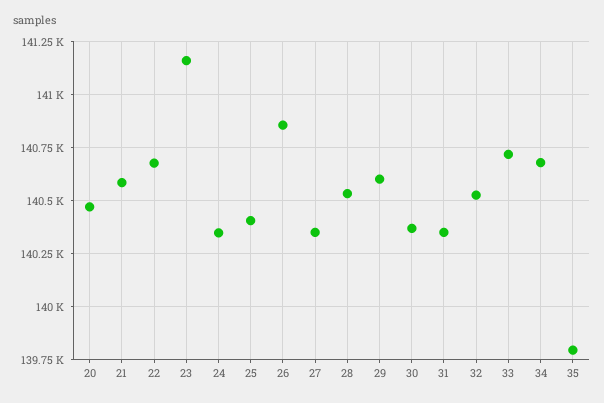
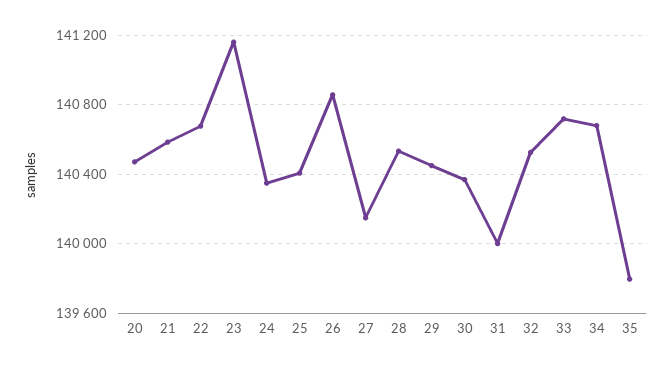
  {
    "20": 140450,
    "21": 140600,
    "22": 140700,
    "23": 141150,
    "24": 140350,
    "25": 140400,
    "26": 140850,
-   "27": 140350,
+   "27": 140150,
    "28": 140550,
-   "29": 140600,
+   "29": 140450,
    "30": 140350,
-   "31": 140350,
+   "31": 140000,
    "32": 140550,
    "33": 140700,
    "34": 140700,
    "35": 139800
  }

